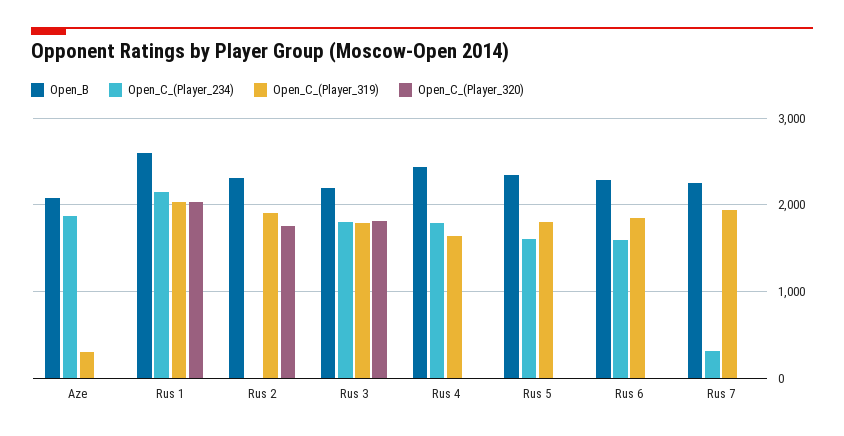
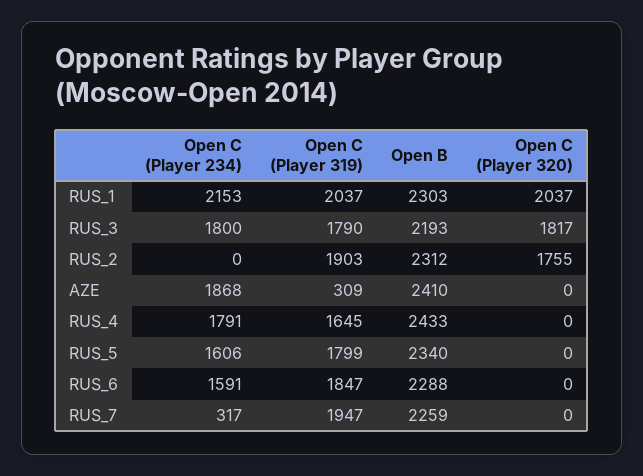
  {
    "Open_B": {
-     "Aze": 2100,
+     "Aze": 2410,
-     "Rus 1": 2600,
+     "Rus 1": 2303,
      "Rus 2": 2312,
      "Rus 3": 2193,
      "Rus 4": 2433,
      "Rus 5": 2340,
      "Rus 6": 2288,
      "Rus 7": 2259
    },
    "Open_C_(Player_234)": {
      "Aze": 1868,
      "Rus 1": 2153,
      "Rus 2": 0,
      "Rus 3": 1800,
      "Rus 4": 1791,
      "Rus 5": 1606,
      "Rus 6": 1591,
      "Rus 7": 317
    },
    "Open_C_(Player_319)": {
      "Aze": 309,
      "Rus 1": 2037,
      "Rus 2": 1903,
      "Rus 3": 1790,
      "Rus 4": 1645,
      "Rus 5": 1799,
      "Rus 6": 1847,
      "Rus 7": 1947
    },
    "Open_C_(Player_320)": {
      "Aze": 0,
      "Rus 1": 2037,
      "Rus 2": 1755,
      "Rus 3": 1817,
      "Rus 4": 0,
      "Rus 5": 0,
      "Rus 6": 0,
      "Rus 7": 0
    }
  }

